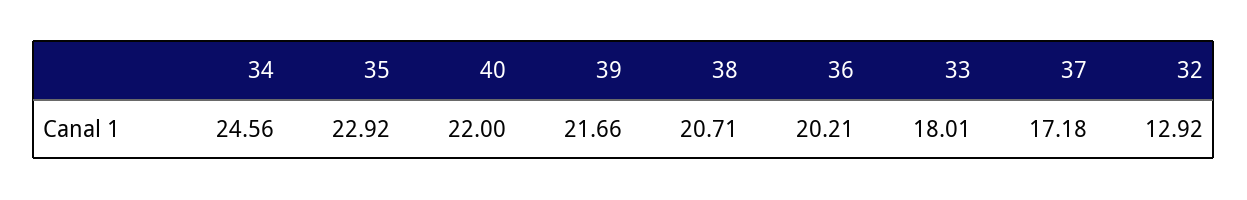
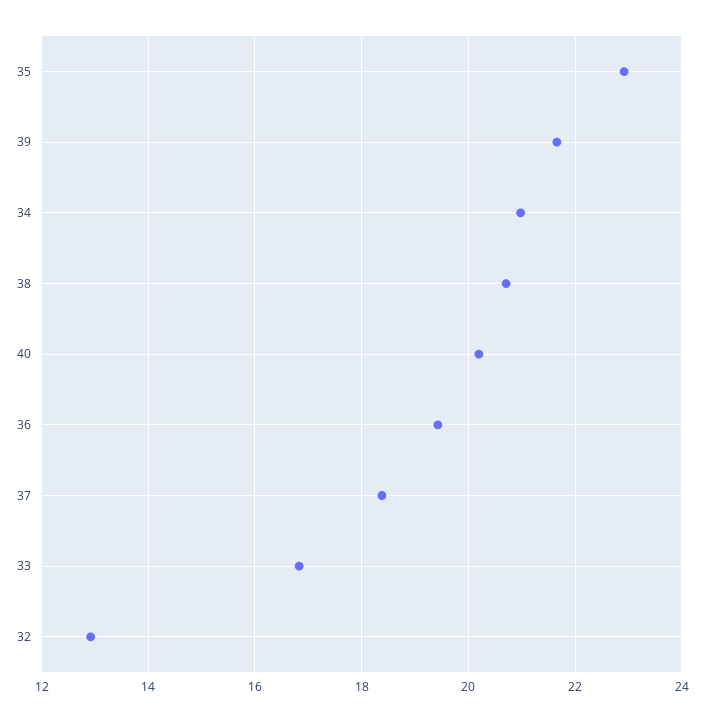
  {
-   "34": 24.56,
+   "34": 21,
    "35": 22.92,
-   "40": 22,
+   "40": 20.2,
    "39": 21.66,
    "38": 20.71,
-   "36": 20.21,
+   "36": 19.4,
-   "33": 18.01,
+   "33": 16.8,
-   "37": 17.18,
+   "37": 18.4,
    "32": 12.92
  }

